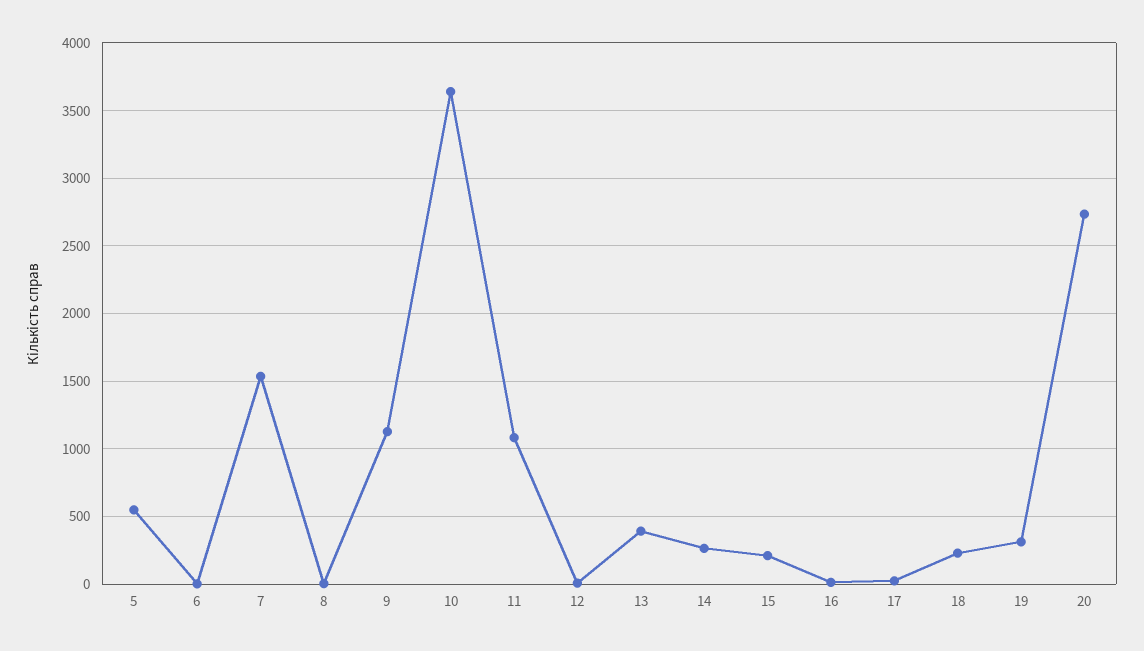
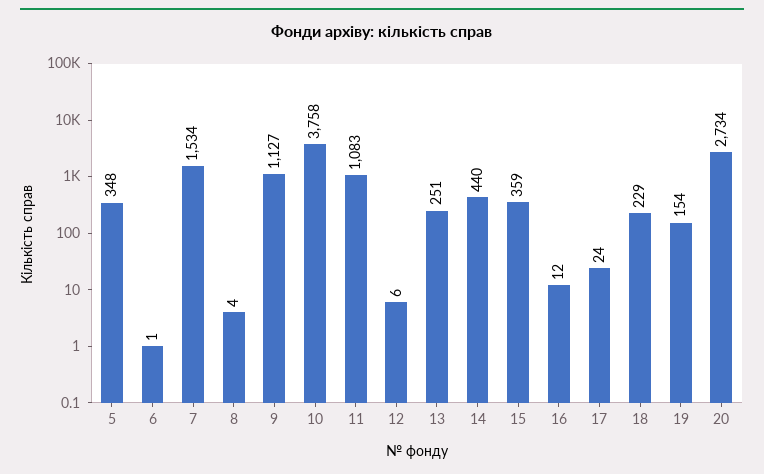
  {
-   "5": 550,
+   "5": 348,
    "6": 1,
    "7": 1534,
    "8": 4,
    "9": 1127,
-   "10": 3650,
+   "10": 3758,
    "11": 1083,
    "12": 6,
-   "13": 400,
+   "13": 251,
-   "14": 250,
+   "14": 440,
-   "15": 200,
+   "15": 359,
    "16": 12,
    "17": 24,
    "18": 229,
-   "19": 300,
+   "19": 154,
    "20": 2734
  }

